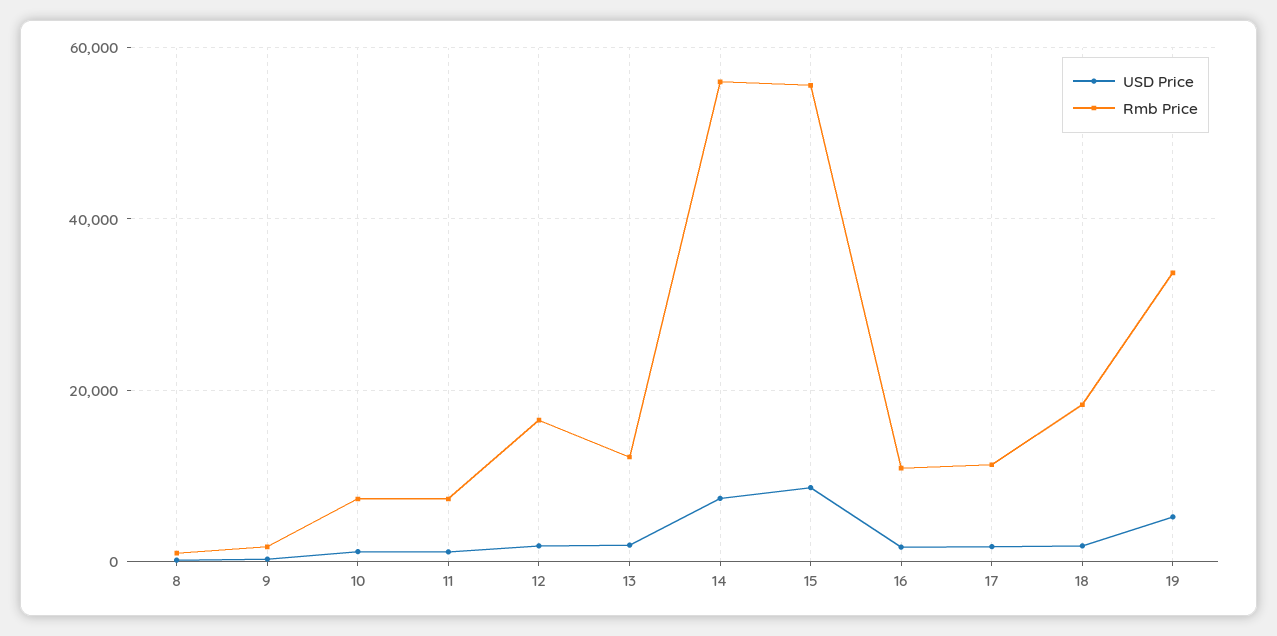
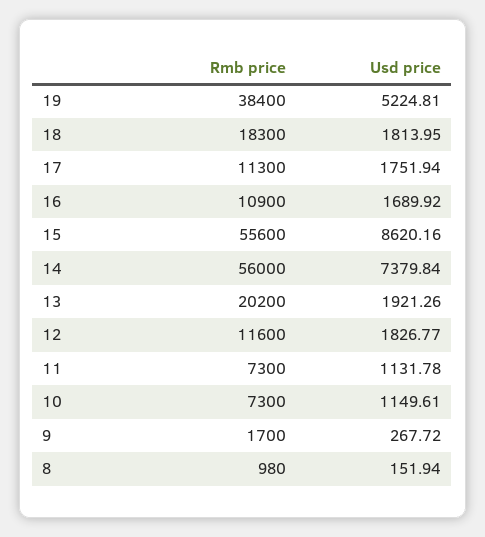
  {
    "USD Price": {
      "8": 151.94,
      "9": 267.72,
      "10": 1149.61,
      "11": 1131.78,
      "12": 1826.77,
      "13": 1921.26,
      "14": 7379.84,
      "15": 8620.16,
      "16": 1689.92,
      "17": 1751.94,
      "18": 1813.95,
      "19": 5224.81
    },
    "Rmb Price": {
      "8": 980,
      "9": 1700,
      "10": 7300,
      "11": 7300,
-     "12": 16000,
+     "12": 11600,
-     "13": 12000,
+     "13": 20200,
      "14": 56000,
      "15": 55600,
      "16": 10900,
      "17": 11300,
      "18": 18300,
-     "19": 34000
+     "19": 38400
    }
  }

